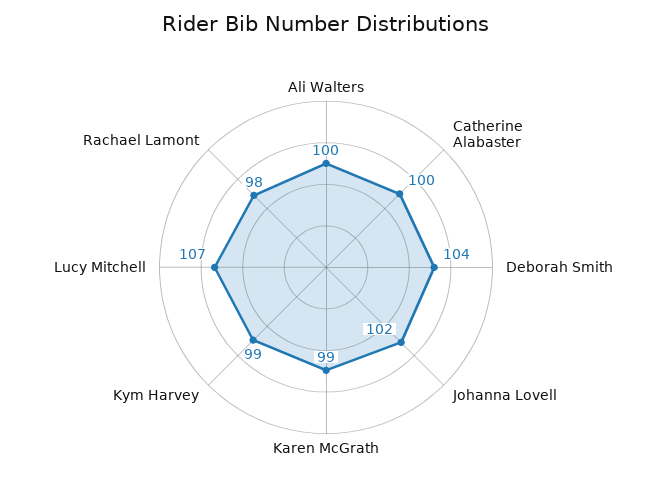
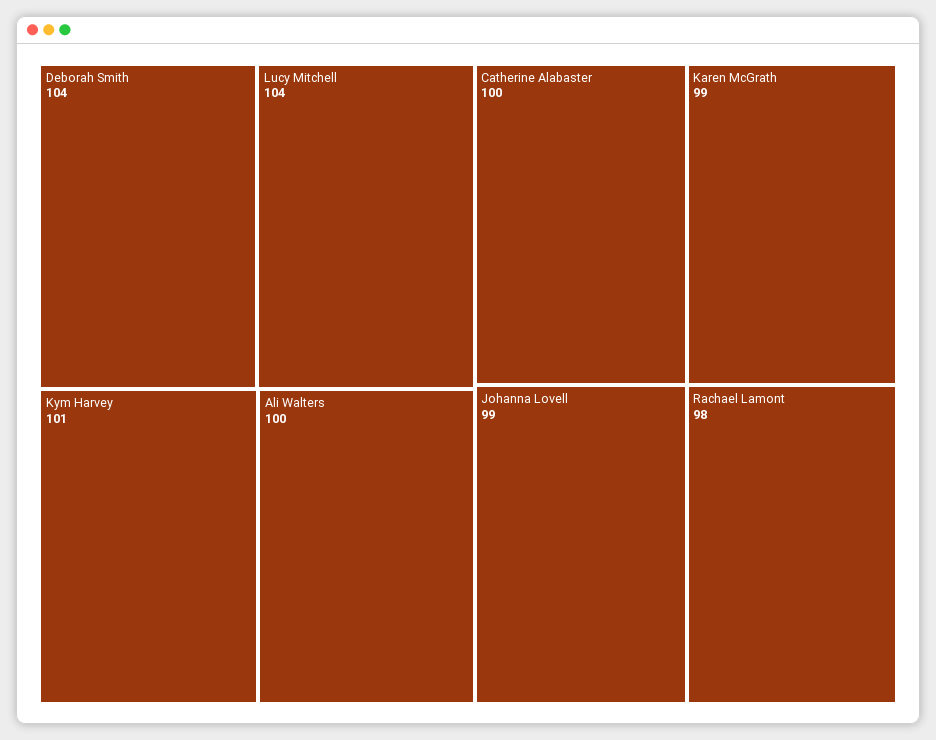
  {
    "Ali Walters": 100,
    "Catherine Alabaster": 100,
    "Deborah Smith": 104,
-   "Johanna Lovell": 102,
+   "Johanna Lovell": 99,
    "Karen McGrath": 99,
-   "Kym Harvey": 99,
+   "Kym Harvey": 101,
-   "Lucy Mitchell": 107,
+   "Lucy Mitchell": 104,
    "Rachael Lamont": 98
  }

